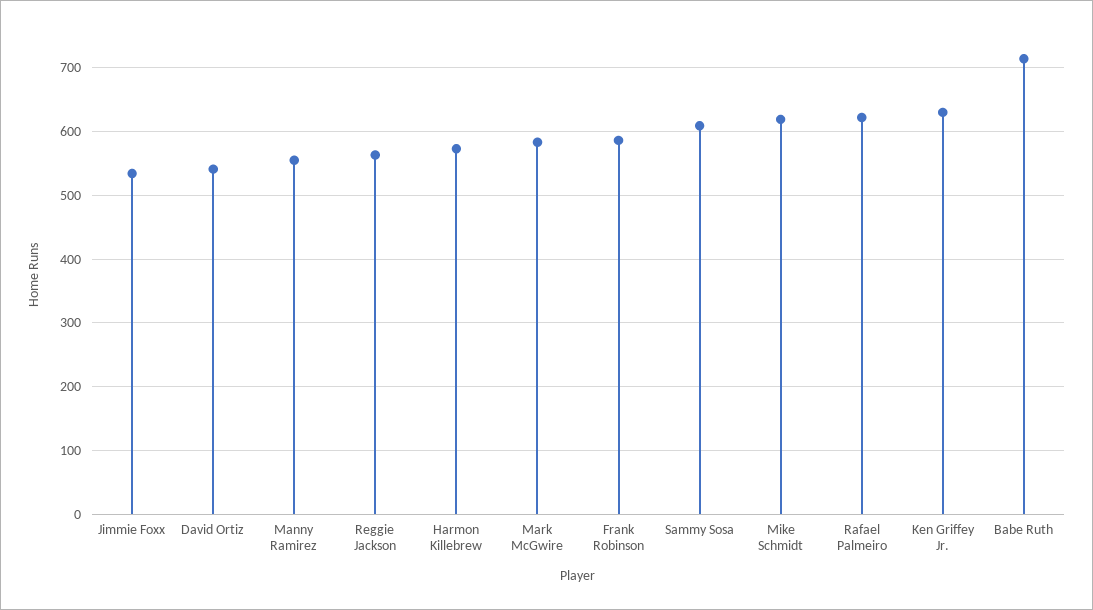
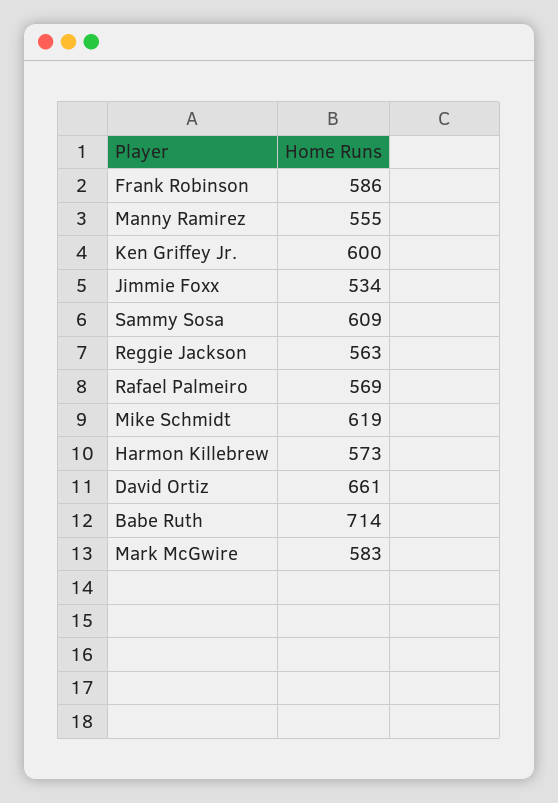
  {
    "Jimmie Foxx": 534,
-   "David Ortiz": 540,
+   "David Ortiz": 661,
    "Manny Ramirez": 555,
    "Reggie Jackson": 563,
    "Harmon Killebrew": 573,
    "Mark McGwire": 583,
    "Frank Robinson": 586,
    "Sammy Sosa": 609,
    "Mike Schmidt": 619,
-   "Rafael Palmeiro": 620,
+   "Rafael Palmeiro": 569,
-   "Ken Griffey Jr.": 630,
+   "Ken Griffey Jr.": 600,
    "Babe Ruth": 714
  }

